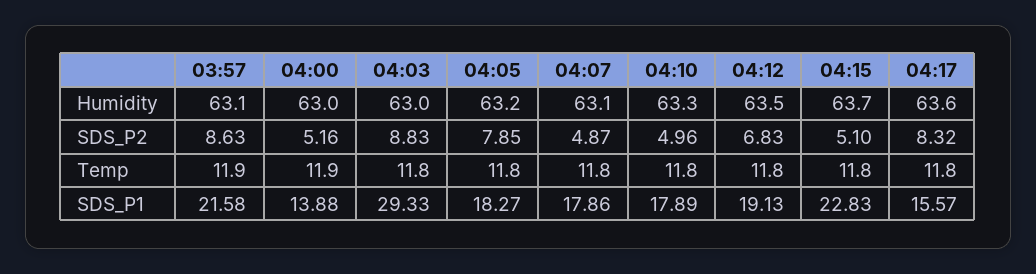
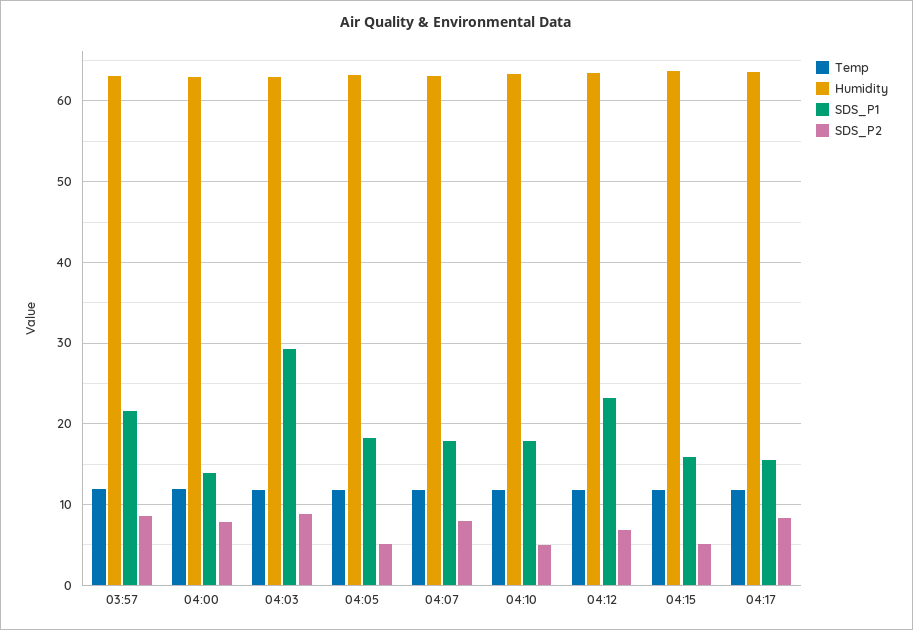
  {
    "Humidity": {
      "03:57": 63.1,
      "04:00": 63,
      "04:03": 63,
      "04:05": 63.2,
      "04:07": 63.1,
      "04:10": 63.3,
      "04:12": 63.5,
      "04:15": 63.7,
      "04:17": 63.6
    },
    "SDS_P2": {
      "03:57": 8.63,
-     "04:00": 5.16,
+     "04:00": 8,
      "04:03": 8.83,
-     "04:05": 7.85,
+     "04:05": 5,
-     "04:07": 4.87,
+     "04:07": 8,
      "04:10": 4.96,
      "04:12": 6.83,
      "04:15": 5.1,
      "04:17": 8.32
    },
    "Temp": {
      "03:57": 11.9,
      "04:00": 11.9,
      "04:03": 11.8,
      "04:05": 11.8,
      "04:07": 11.8,
      "04:10": 11.8,
      "04:12": 11.8,
      "04:15": 11.8,
      "04:17": 11.8
    },
    "SDS_P1": {
      "03:57": 21.58,
      "04:00": 13.88,
      "04:03": 29.33,
      "04:05": 18.27,
      "04:07": 17.86,
      "04:10": 17.89,
-     "04:12": 19.13,
+     "04:12": 23,
-     "04:15": 22.83,
+     "04:15": 16,
      "04:17": 15.57
    }
  }

